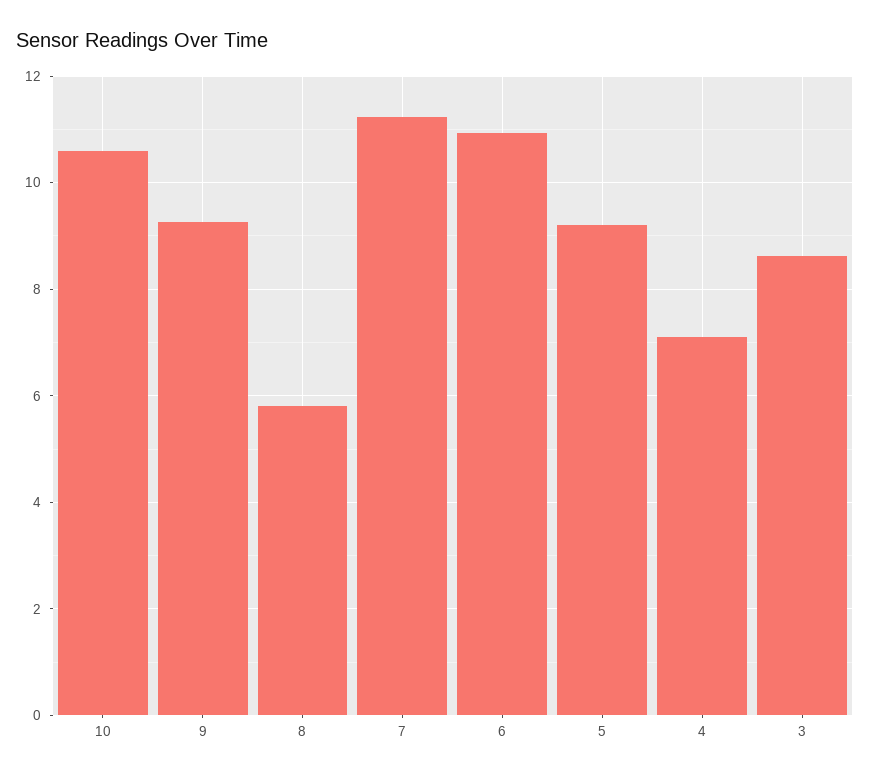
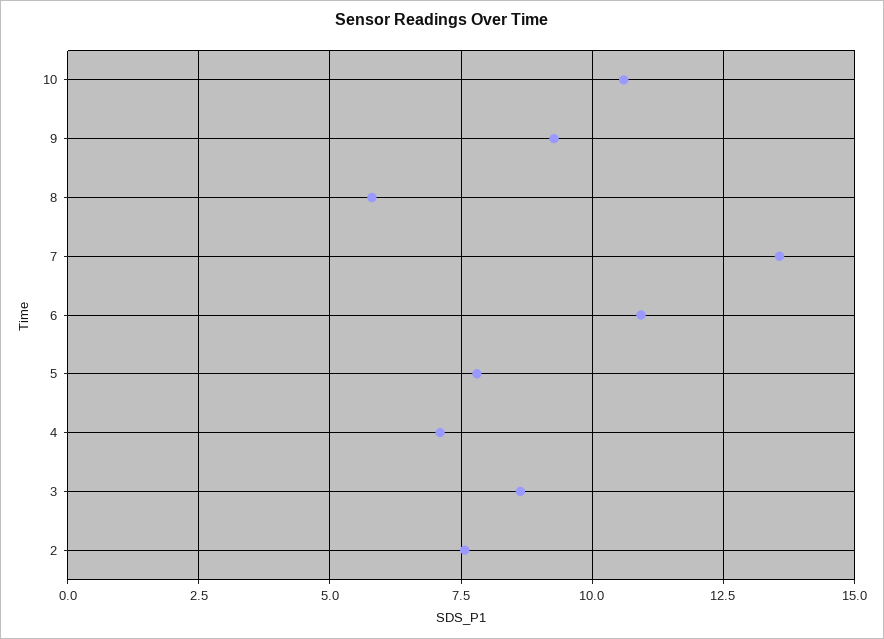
  {
    "10": 10.6,
    "9": 9.2,
    "8": 5.8,
-   "7": 11.2,
+   "7": 13.5,
    "6": 11,
-   "5": 9.2,
+   "5": 7.75,
    "4": 7.2,
-   "3": 8.6
+   "3": 8.6,
+   "2": 7.5
  }

